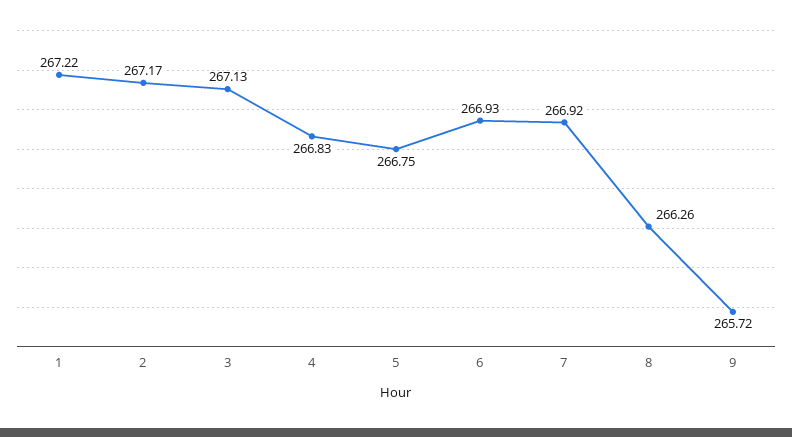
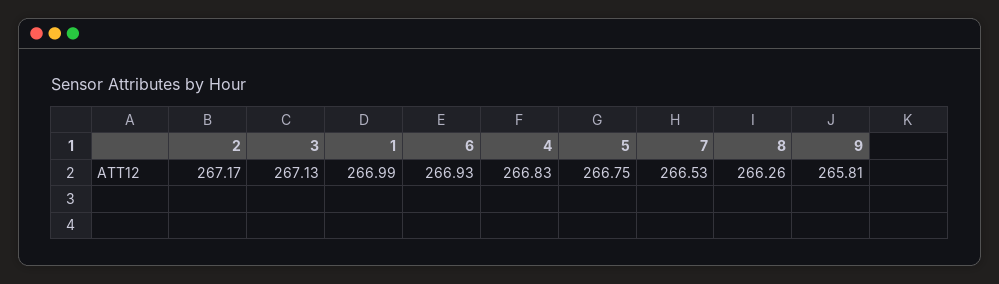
  {
-   "1": 267.22,
+   "1": 266.99,
    "2": 267.17,
    "3": 267.13,
    "4": 266.83,
    "5": 266.75,
    "6": 266.93,
-   "7": 266.92,
+   "7": 266.53,
    "8": 266.26,
-   "9": 265.72
+   "9": 265.81
  }

